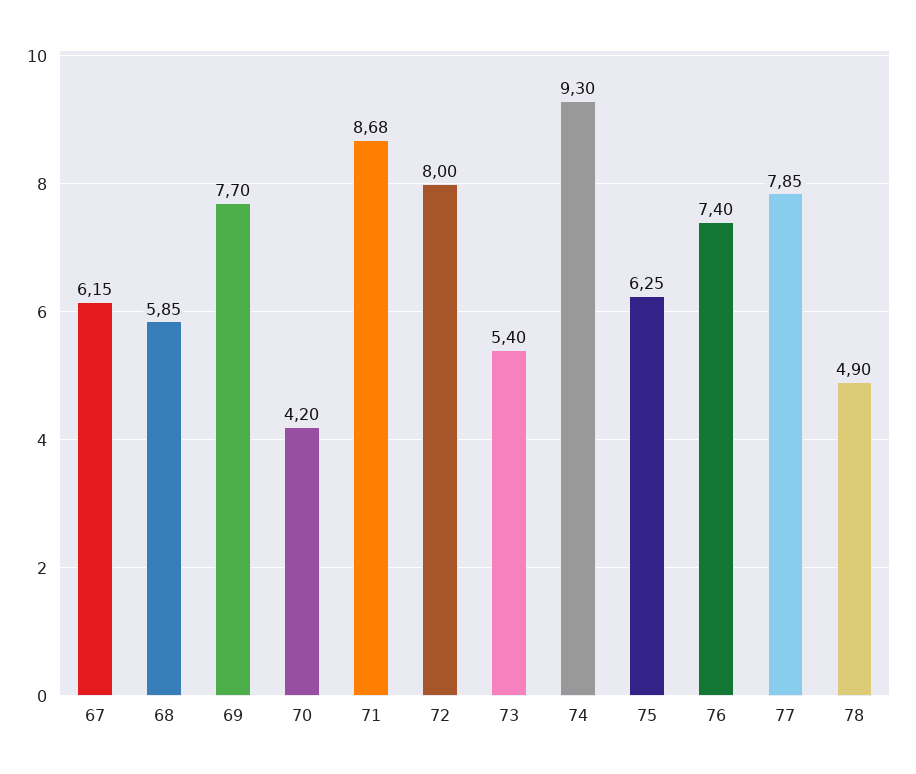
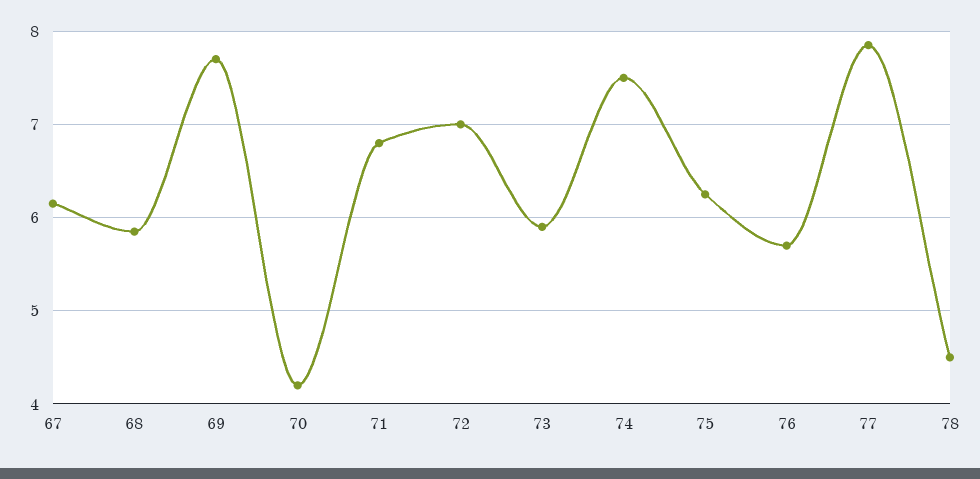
  {
    "67": 6.15,
    "68": 5.85,
    "69": 7.7,
    "70": 4.2,
-   "71": 8.68,
+   "71": 6.8,
-   "72": 8,
+   "72": 7,
-   "73": 5.4,
+   "73": 5.9,
-   "74": 9.3,
+   "74": 7.5,
    "75": 6.25,
-   "76": 7.4,
+   "76": 5.7,
    "77": 7.85,
-   "78": 4.9
+   "78": 4.5
  }

